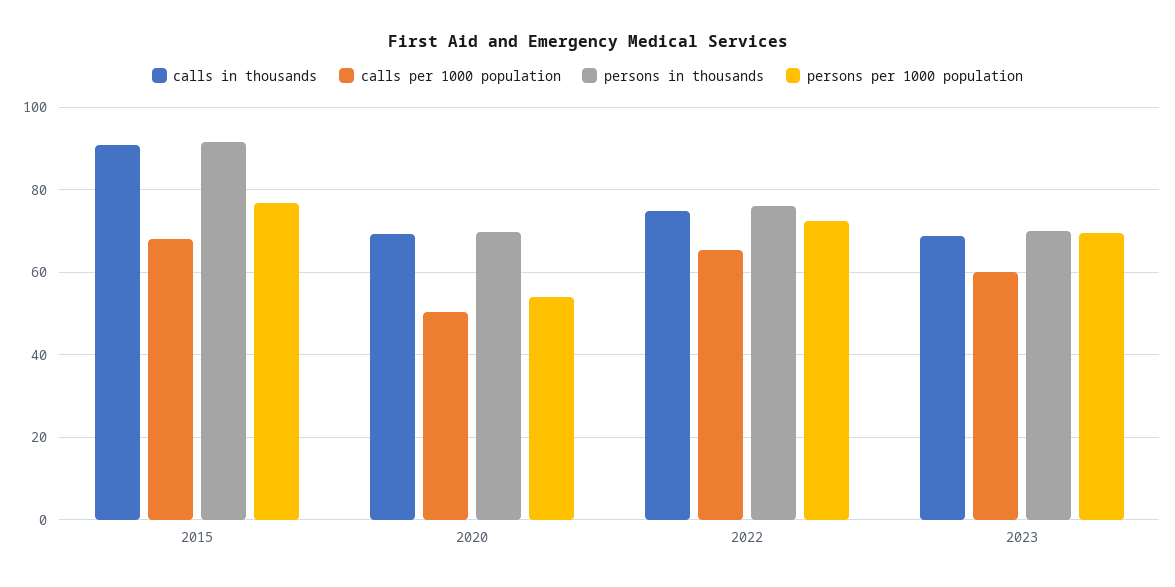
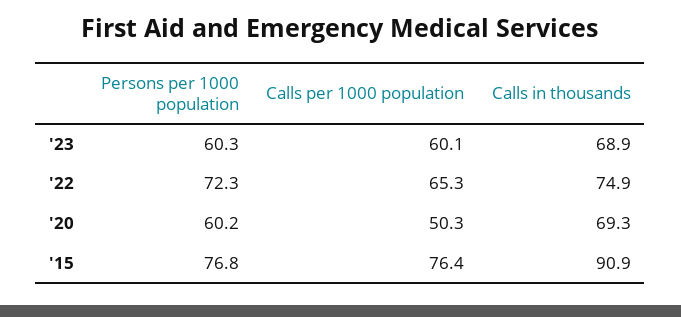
  {
    "calls in thousands": {
      "2015": 90.9,
      "2020": 69.3,
      "2022": 74.9,
      "2023": 68.9
    },
    "calls per 1000 population": {
-     "2015": 68,
+     "2015": 76.4,
      "2020": 50.3,
      "2022": 65.3,
      "2023": 60.1
    },
-   "persons in thousands": {
-     "2015": 92,
-     "2020": 70,
-     "2022": 76,
-     "2023": 70
-   },
    "persons per 1000 population": {
      "2015": 76.8,
-     "2020": 54,
+     "2020": 60.2,
      "2022": 72.3,
-     "2023": 70
+     "2023": 60.3
    }
  }

